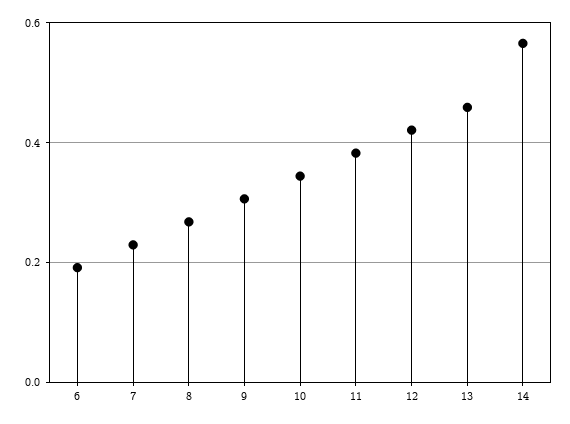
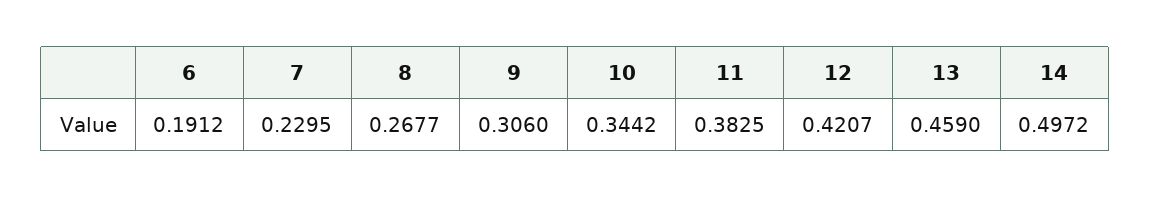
  {
    "6": 0.1912,
    "7": 0.2295,
    "8": 0.2677,
    "9": 0.306,
    "10": 0.3442,
    "11": 0.3825,
    "12": 0.4207,
    "13": 0.459,
-   "14": 0.56
+   "14": 0.4972
  }

